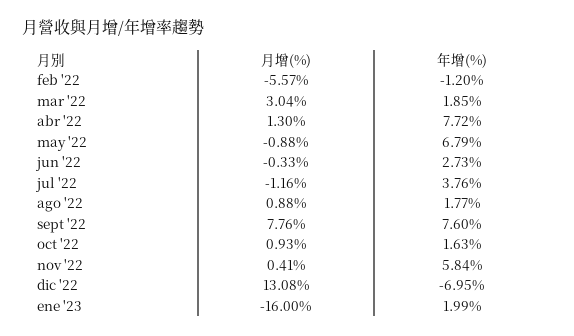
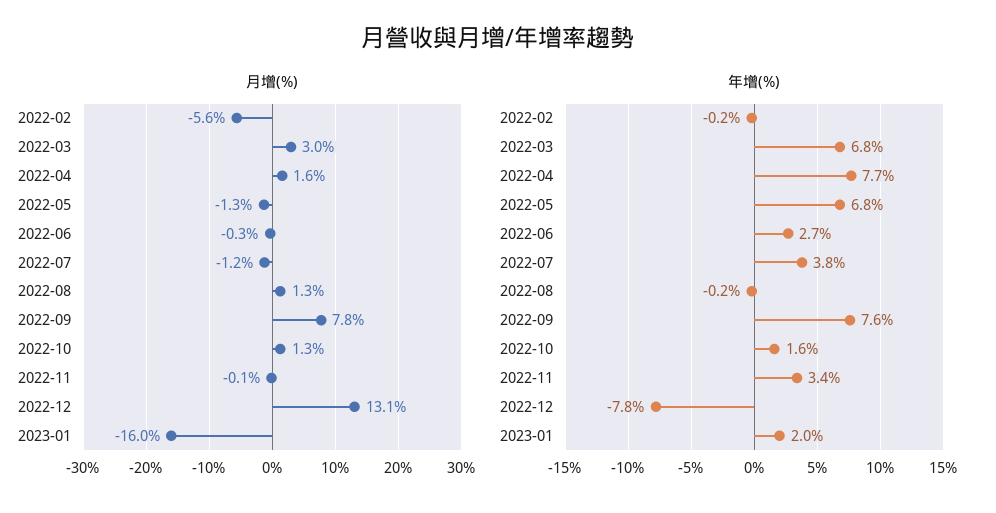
  {
    "月增(%)": {
      "feb '22": -5.57,
      "mar '22": 3.04,
-     "abr '22": 1.3,
+     "abr '22": 1.6,
-     "may '22": -0.88,
+     "may '22": -1.3,
      "jun '22": -0.33,
      "jul '22": -1.16,
-     "ago '22": 0.88,
+     "ago '22": 1.3,
      "sept '22": 7.76,
-     "oct '22": 0.93,
+     "oct '22": 1.3,
-     "nov '22": 0.41,
+     "nov '22": -0.1,
      "dic '22": 13.08,
      "ene '23": -16
    },
    "年增(%)": {
-     "feb '22": -1.2,
+     "feb '22": -0.2,
-     "mar '22": 1.85,
+     "mar '22": 6.8,
      "abr '22": 7.72,
      "may '22": 6.79,
      "jun '22": 2.73,
      "jul '22": 3.76,
-     "ago '22": 1.77,
+     "ago '22": -0.2,
      "sept '22": 7.6,
      "oct '22": 1.63,
-     "nov '22": 5.84,
+     "nov '22": 3.4,
-     "dic '22": -6.95,
+     "dic '22": -7.8,
      "ene '23": 1.99
    }
  }

